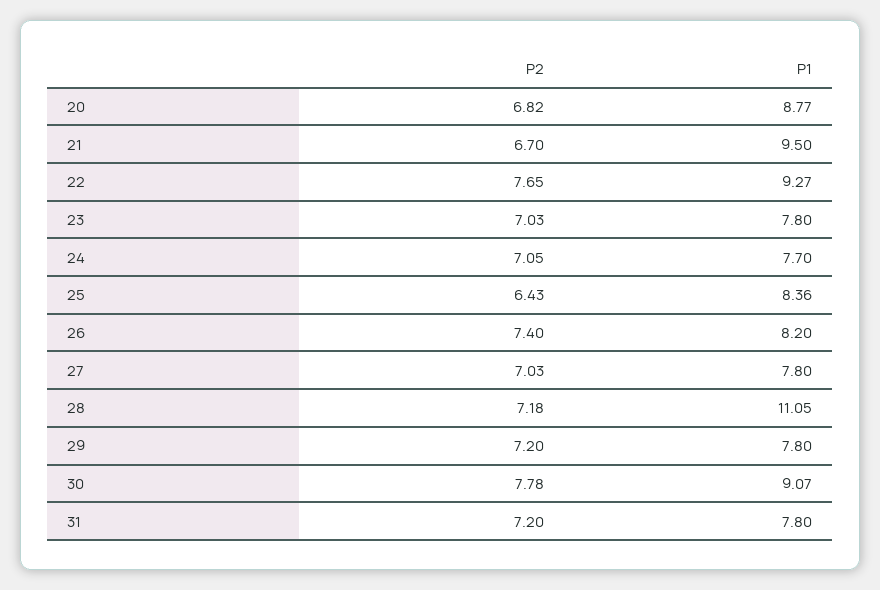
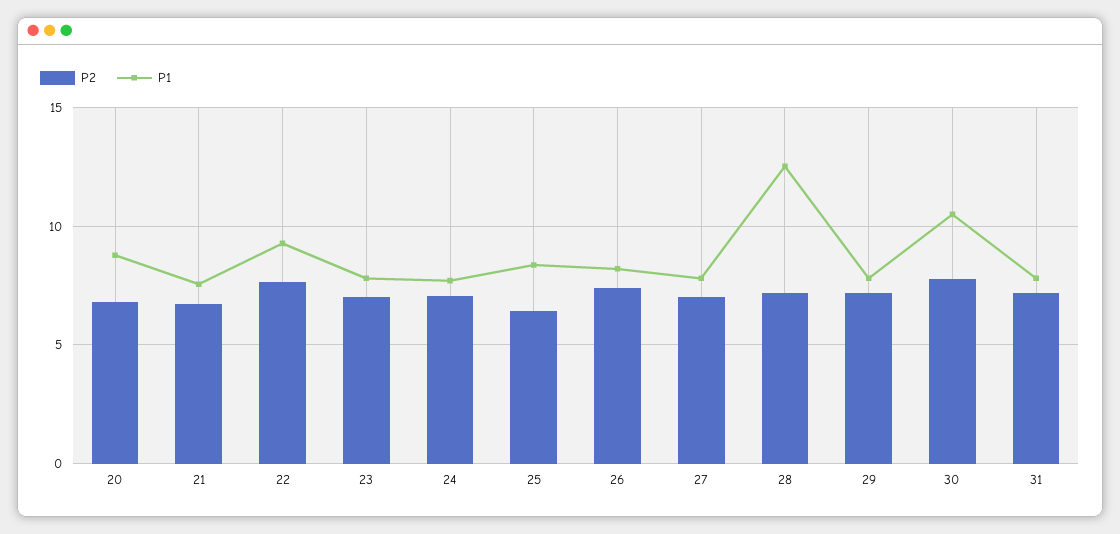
  {
    "P2": {
      "20": 6.82,
      "21": 6.7,
      "22": 7.65,
      "23": 7.03,
      "24": 7.05,
      "25": 6.43,
      "26": 7.4,
      "27": 7.03,
      "28": 7.18,
      "29": 7.2,
      "30": 7.78,
      "31": 7.2
    },
    "P1": {
      "20": 8.77,
-     "21": 9.5,
+     "21": 7.5,
      "22": 9.27,
      "23": 7.8,
      "24": 7.7,
      "25": 8.36,
      "26": 8.2,
      "27": 7.8,
-     "28": 11.05,
+     "28": 12.5,
      "29": 7.8,
-     "30": 9.07,
+     "30": 10.5,
      "31": 7.8
    }
  }

